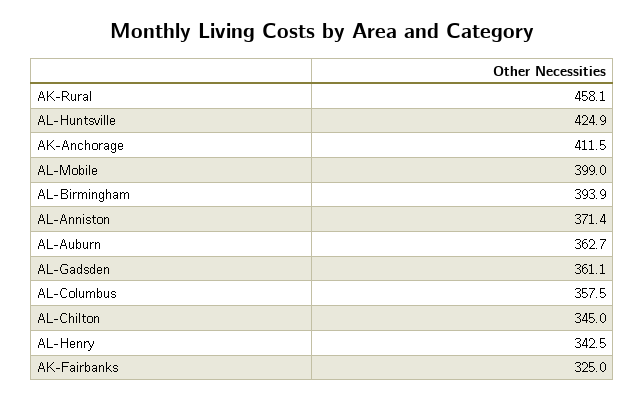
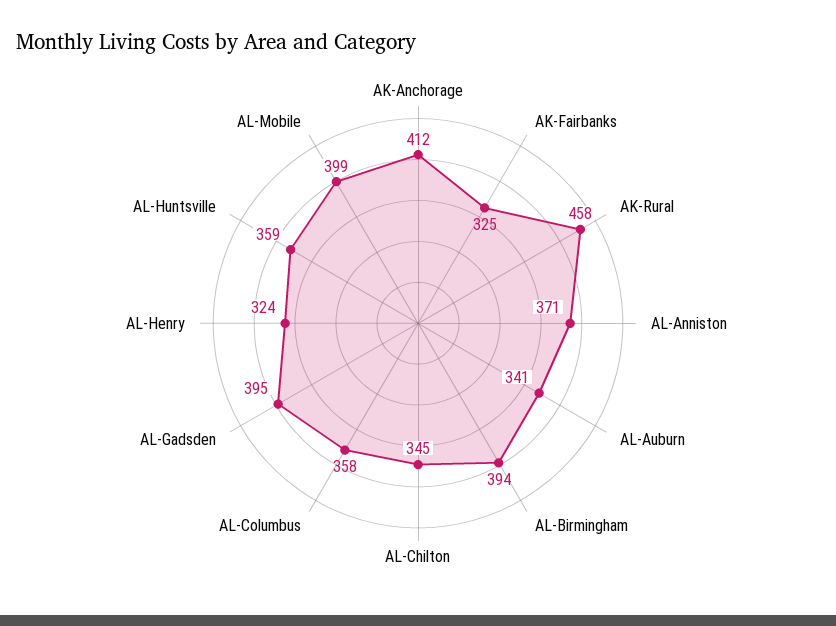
  {
    "AK-Rural": 458.1,
-   "AL-Huntsville": 424.9,
+   "AL-Huntsville": 359,
    "AK-Anchorage": 411.5,
    "AL-Mobile": 399,
    "AL-Birmingham": 393.9,
    "AL-Anniston": 371.4,
-   "AL-Auburn": 362.7,
+   "AL-Auburn": 341,
-   "AL-Gadsden": 361.1,
+   "AL-Gadsden": 395,
    "AL-Columbus": 357.5,
    "AL-Chilton": 345,
-   "AL-Henry": 342.5,
+   "AL-Henry": 324,
    "AK-Fairbanks": 325
  }

